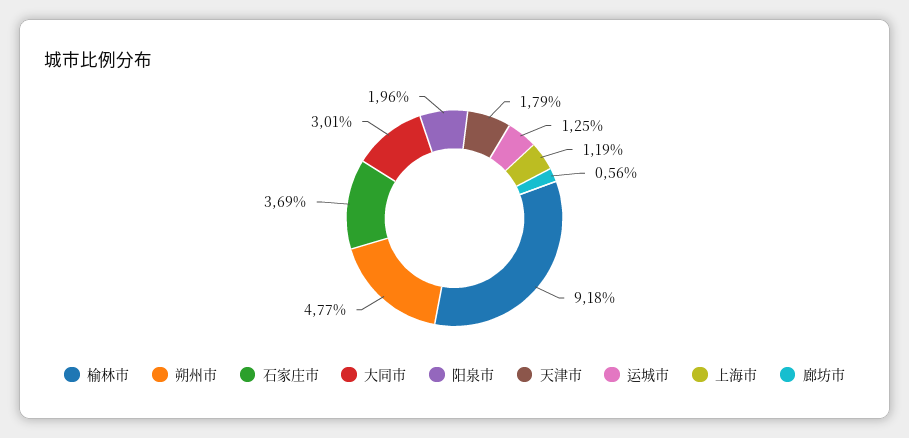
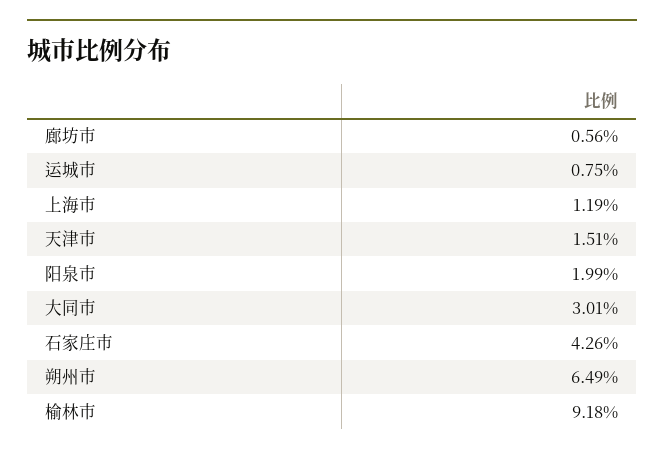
  {
    "榆林市": 9.18,
-   "朔州市": 4.77,
+   "朔州市": 6.49,
-   "石家庄市": 3.69,
+   "石家庄市": 4.26,
    "大同市": 3.01,
-   "阳泉市": 1.96,
+   "阳泉市": 1.99,
-   "天津市": 1.79,
+   "天津市": 1.51,
-   "运城市": 1.25,
+   "运城市": 0.75,
    "上海市": 1.19,
    "廊坊市": 0.56
  }

